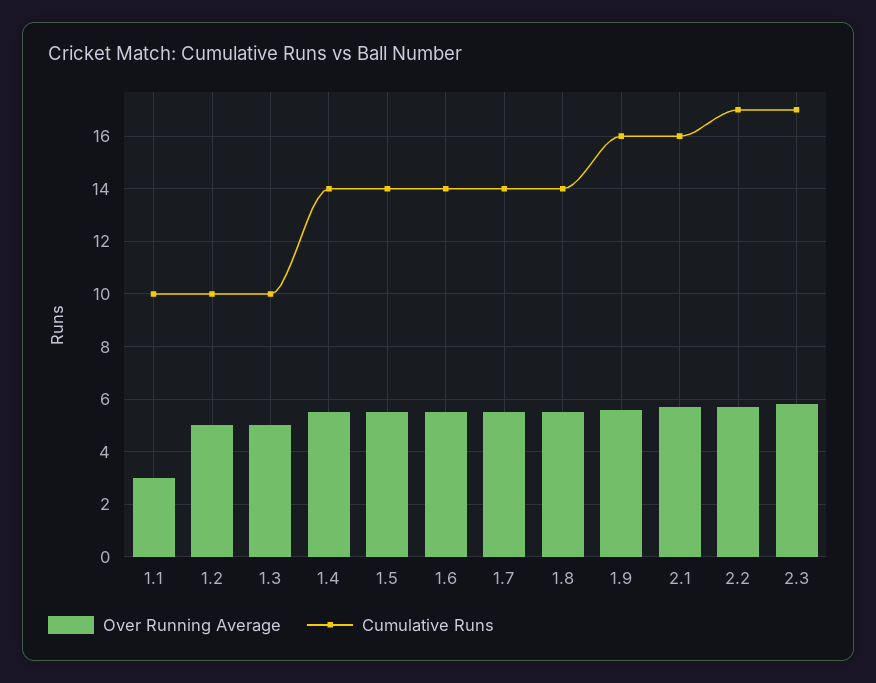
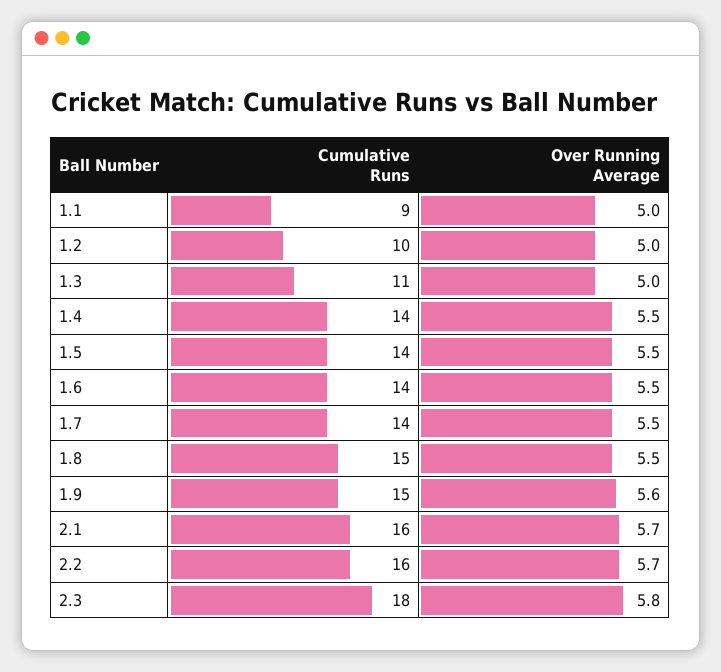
  {
    "Over Running Average": {
-     "1.1": 3,
+     "1.1": 5,
      "1.2": 5,
      "1.3": 5,
      "1.4": 5.5,
      "1.5": 5.5,
      "1.6": 5.5,
      "1.7": 5.5,
      "1.8": 5.5,
      "1.9": 5.6,
      "2.1": 5.7,
      "2.2": 5.7,
      "2.3": 5.8
    },
    "Cumulative Runs": {
-     "1.1": 10,
+     "1.1": 9,
      "1.2": 10,
-     "1.3": 10,
+     "1.3": 11,
      "1.4": 14,
      "1.5": 14,
      "1.6": 14,
      "1.7": 14,
-     "1.8": 14,
+     "1.8": 15,
-     "1.9": 16,
+     "1.9": 15,
      "2.1": 16,
-     "2.2": 17,
+     "2.2": 16,
-     "2.3": 17
+     "2.3": 18
    }
  }

